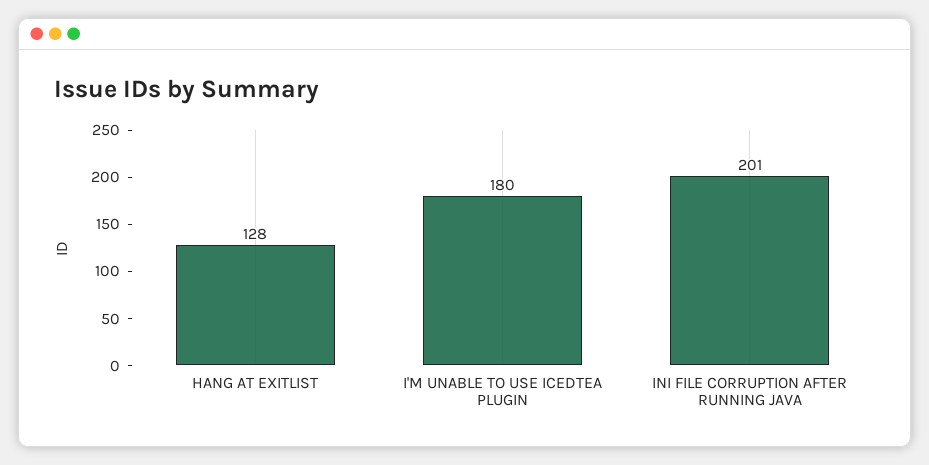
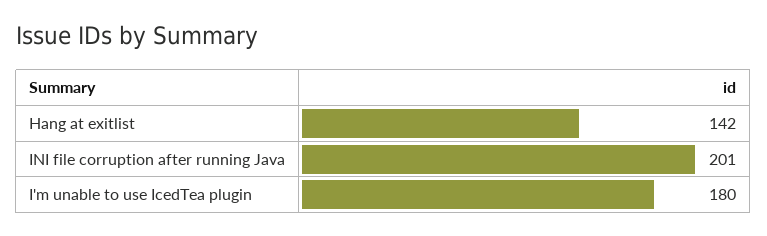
  {
-   "HANG AT EXITLIST": 128,
+   "HANG AT EXITLIST": 142,
    "I'M UNABLE TO USE ICEDTEA PLUGIN": 180,
    "INI FILE CORRUPTION AFTER RUNNING JAVA": 201
  }

